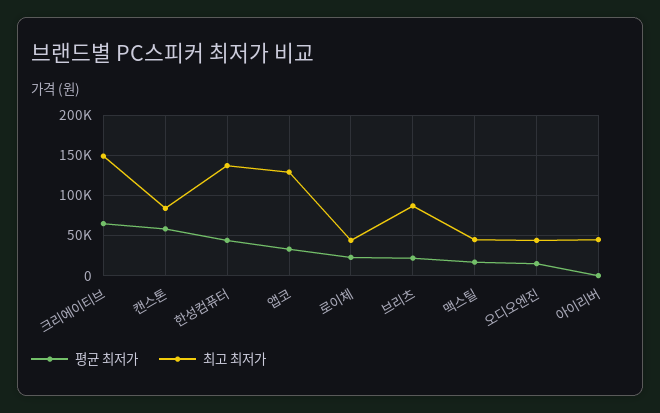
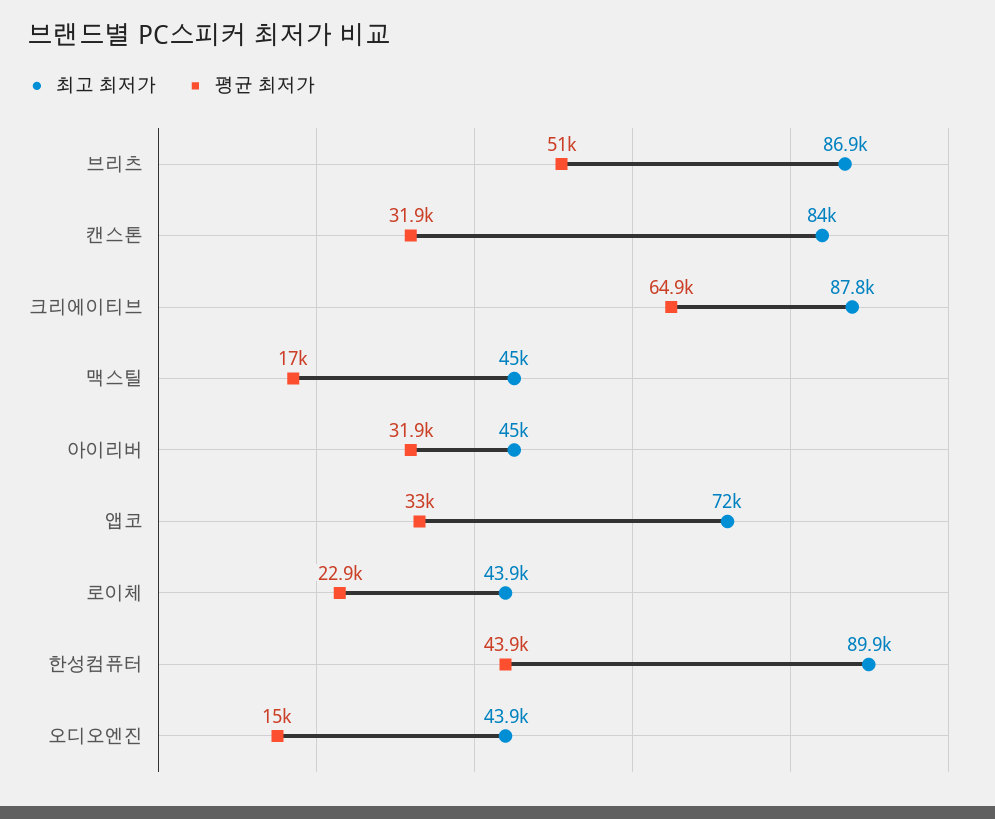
  {
    "평균 최저가": {
      "크리에이티브": 64900,
-     "캔스톤": 60000,
+     "캔스톤": 31900,
      "한성컴퓨터": 43900,
      "앱코": 33000,
      "로이체": 22900,
-     "브리츠": 20000,
+     "브리츠": 51000,
      "맥스틸": 17000,
      "오디오엔진": 15000,
-     "아이리버": 0
+     "아이리버": 31900
    },
    "최고 최저가": {
-     "크리에이티브": 150000,
+     "크리에이티브": 87800,
      "캔스톤": 84000,
-     "한성컴퓨터": 140000,
+     "한성컴퓨터": 89900,
-     "앱코": 130000,
+     "앱코": 72000,
      "로이체": 43900,
      "브리츠": 86900,
      "맥스틸": 45000,
      "오디오엔진": 43900,
      "아이리버": 45000
    }
  }

